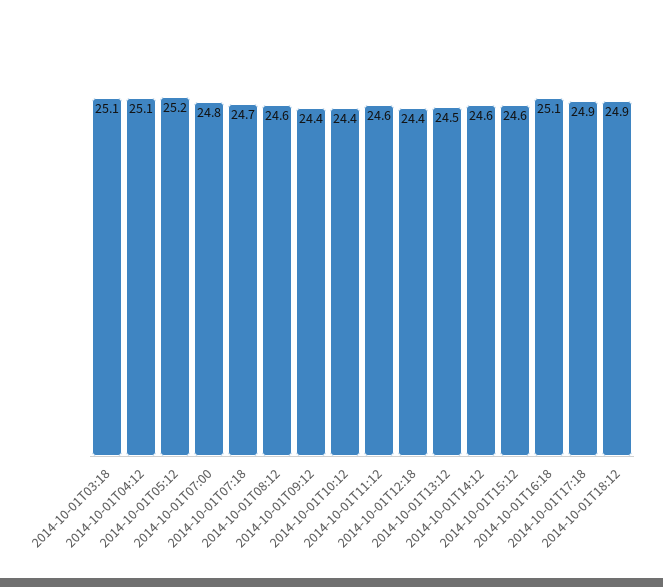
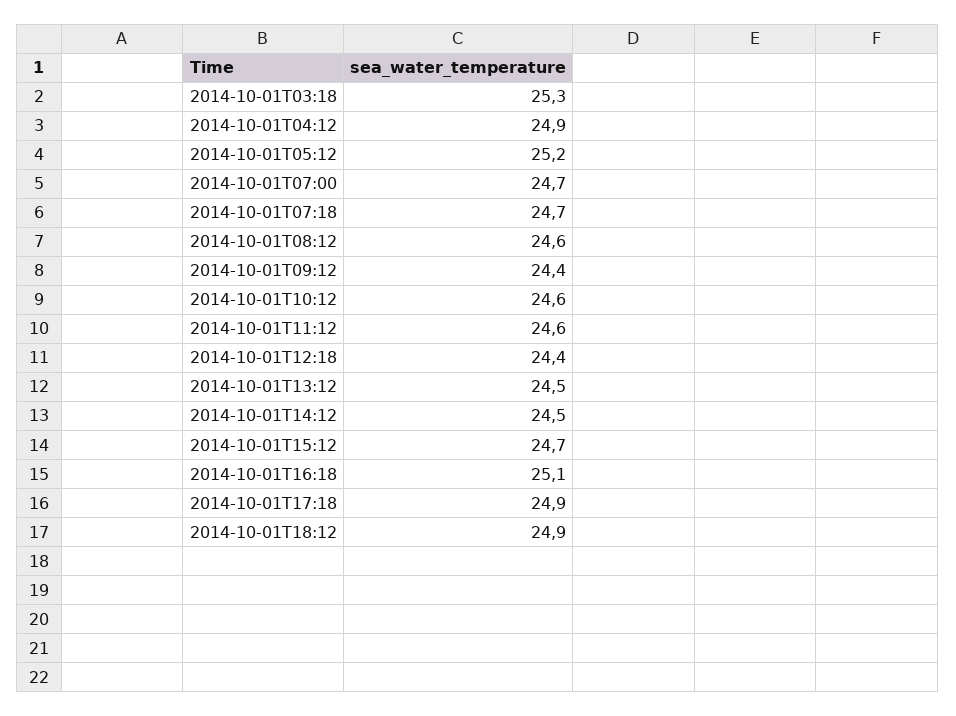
  {
-   "2014-10-01T03:18": 25.1,
+   "2014-10-01T03:18": 25.3,
-   "2014-10-01T04:12": 25.1,
+   "2014-10-01T04:12": 24.9,
    "2014-10-01T05:12": 25.2,
-   "2014-10-01T07:00": 24.8,
+   "2014-10-01T07:00": 24.7,
    "2014-10-01T07:18": 24.7,
    "2014-10-01T08:12": 24.6,
    "2014-10-01T09:12": 24.4,
-   "2014-10-01T10:12": 24.4,
+   "2014-10-01T10:12": 24.6,
    "2014-10-01T11:12": 24.6,
    "2014-10-01T12:18": 24.4,
    "2014-10-01T13:12": 24.5,
-   "2014-10-01T14:12": 24.6,
+   "2014-10-01T14:12": 24.5,
-   "2014-10-01T15:12": 24.6,
+   "2014-10-01T15:12": 24.7,
    "2014-10-01T16:18": 25.1,
    "2014-10-01T17:18": 24.9,
    "2014-10-01T18:12": 24.9
  }

